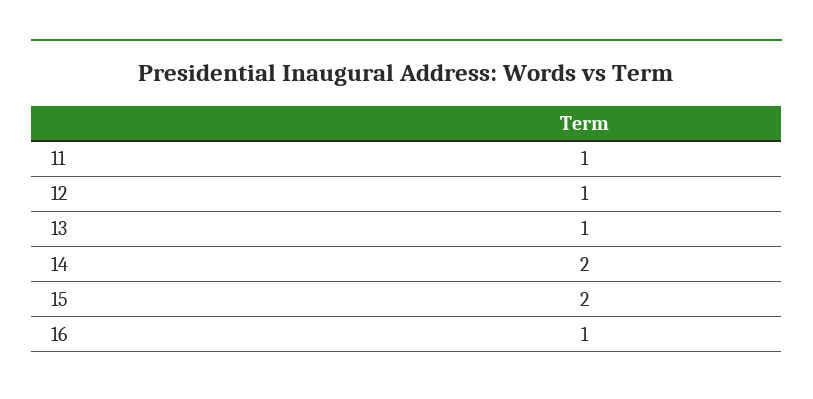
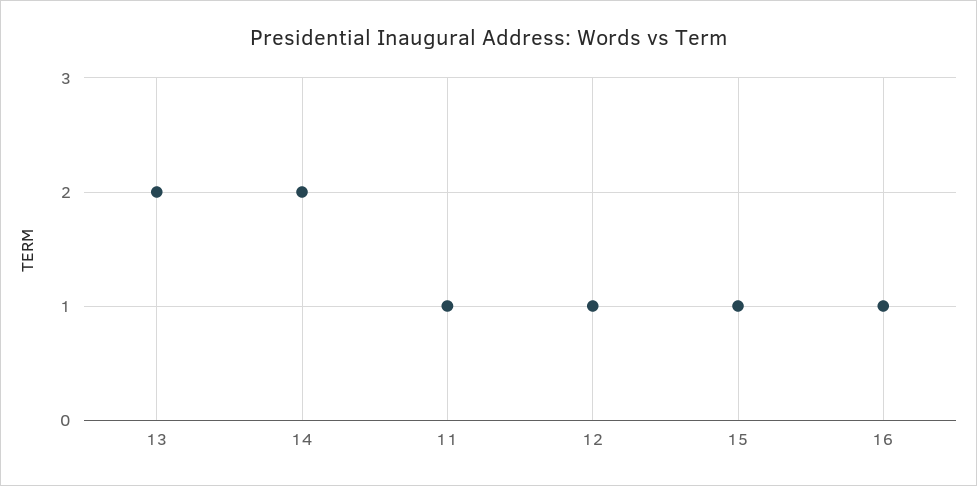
  {
    "11": 1,
    "12": 1,
-   "13": 1,
+   "13": 2,
    "14": 2,
-   "15": 2,
+   "15": 1,
    "16": 1
  }

